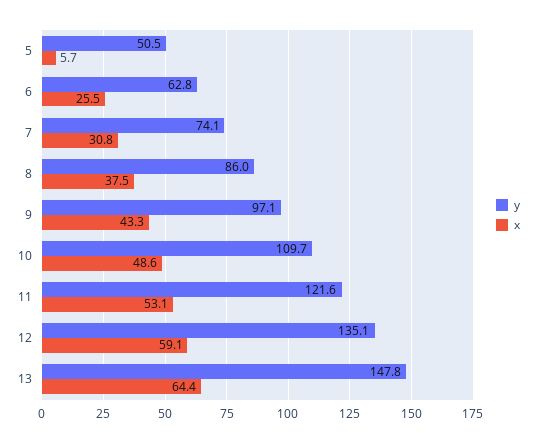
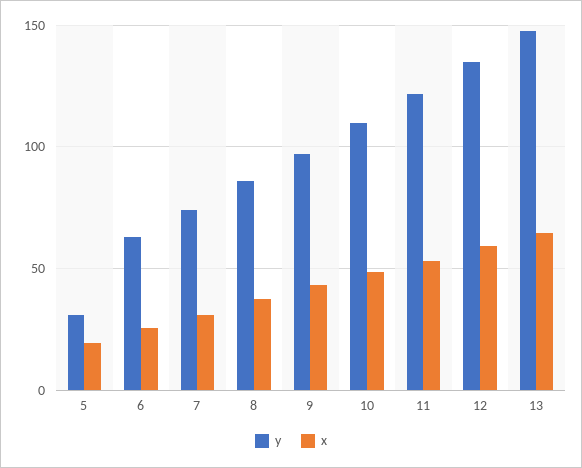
  {
    "y": {
-     "5": 50.5,
+     "5": 30,
      "6": 62.8,
      "7": 74.1,
      "8": 86,
      "9": 97.1,
      "10": 109.7,
      "11": 121.6,
      "12": 135.1,
      "13": 147.8
    },
    "x": {
-     "5": 5.7,
+     "5": 20,
      "6": 25.5,
      "7": 30.8,
      "8": 37.5,
      "9": 43.3,
      "10": 48.6,
      "11": 53.1,
      "12": 59.1,
      "13": 64.4
    }
  }

